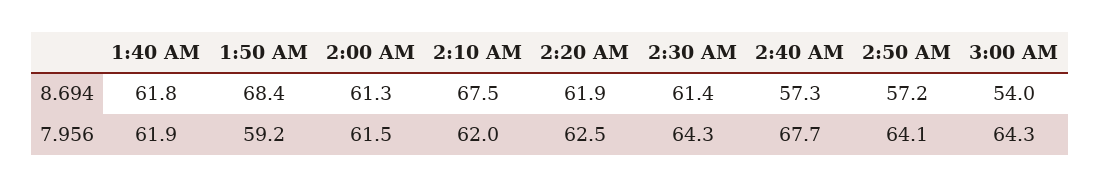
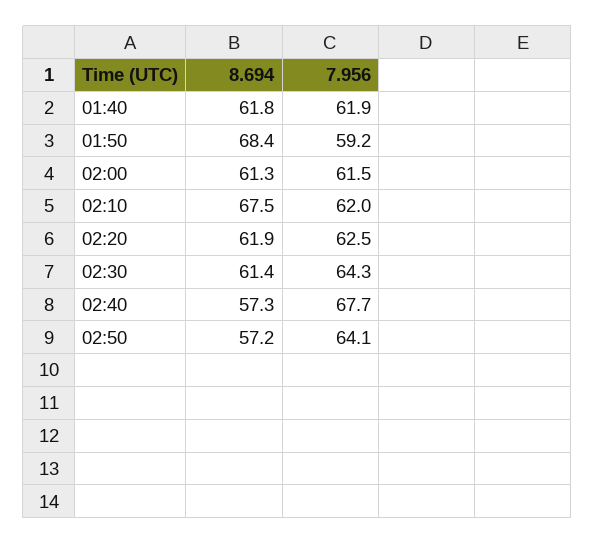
  {
    "1:40 AM": {
      "8.694": 61.8,
      "7.956": 61.9
    },
    "1:50 AM": {
      "8.694": 68.4,
      "7.956": 59.2
    },
    "2:00 AM": {
      "8.694": 61.3,
      "7.956": 61.5
    },
    "2:10 AM": {
      "8.694": 67.5,
      "7.956": 62
    },
    "2:20 AM": {
      "8.694": 61.9,
      "7.956": 62.5
    },
    "2:30 AM": {
      "8.694": 61.4,
      "7.956": 64.3
    },
    "2:40 AM": {
      "8.694": 57.3,
      "7.956": 67.7
    },
    "2:50 AM": {
      "8.694": 57.2,
      "7.956": 64.1
-   },
+   }
-   "3:00 AM": {
-     "8.694": 54,
-     "7.956": 64.3
-   }
  }

